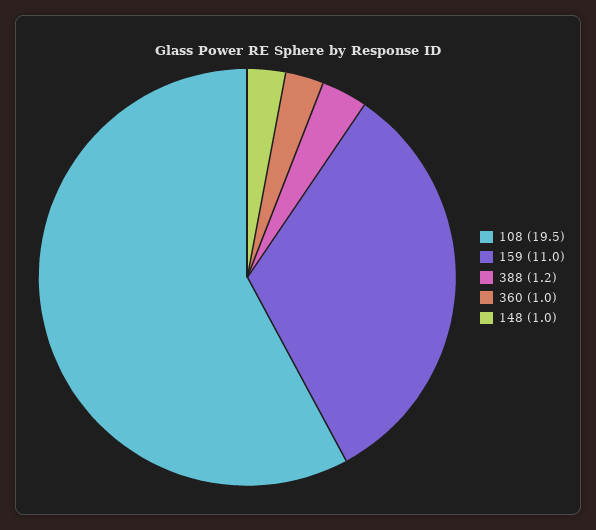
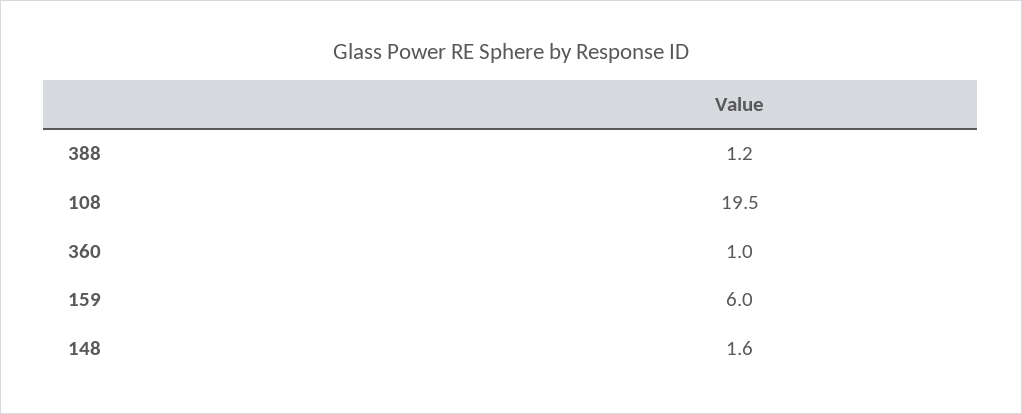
  {
    "108": 19.5,
-   "159": 11,
+   "159": 6,
    "388": 1.2,
    "360": 1,
-   "148": 1
+   "148": 1.6
  }

